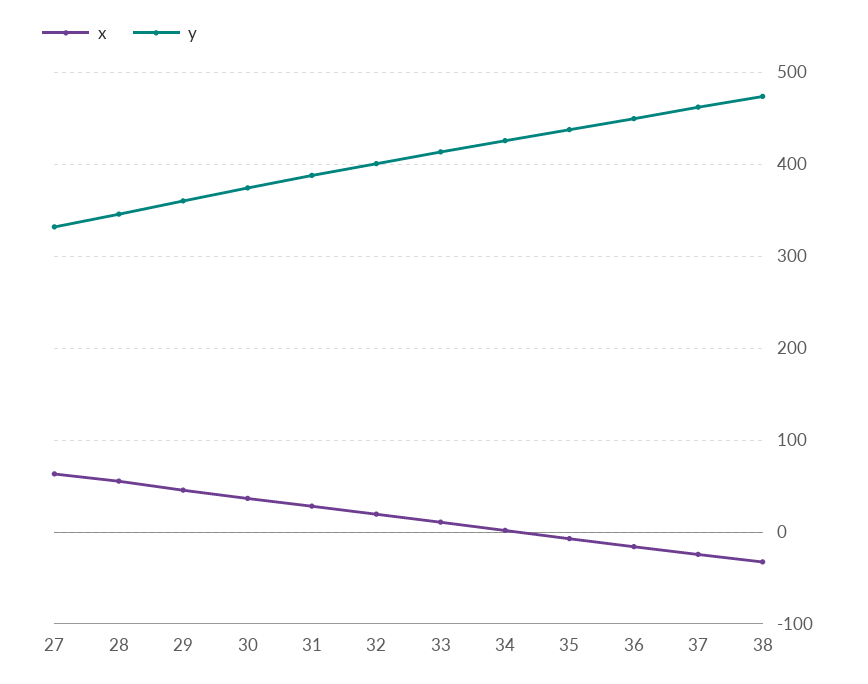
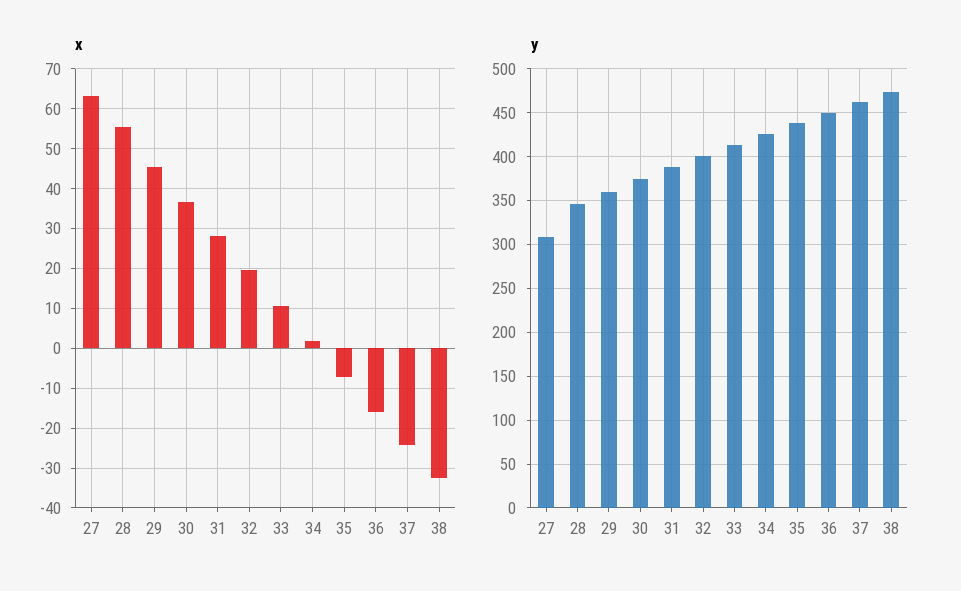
  {
    "x": {
      "27": 64,
      "28": 56,
      "29": 46,
      "30": 36,
      "31": 28,
      "32": 20,
      "33": 10,
      "34": 2,
      "35": -8,
      "36": -16,
      "37": -24,
      "38": -32
    },
    "y": {
-     "27": 330,
+     "27": 310,
      "28": 350,
      "29": 360,
      "30": 370,
      "31": 390,
      "32": 400,
      "33": 410,
      "34": 430,
      "35": 440,
      "36": 450,
      "37": 460,
      "38": 470
    }
  }

